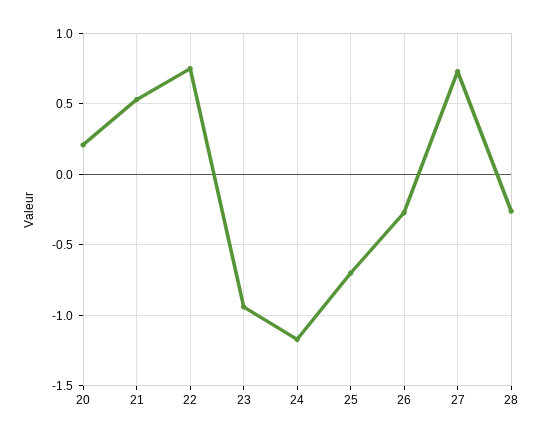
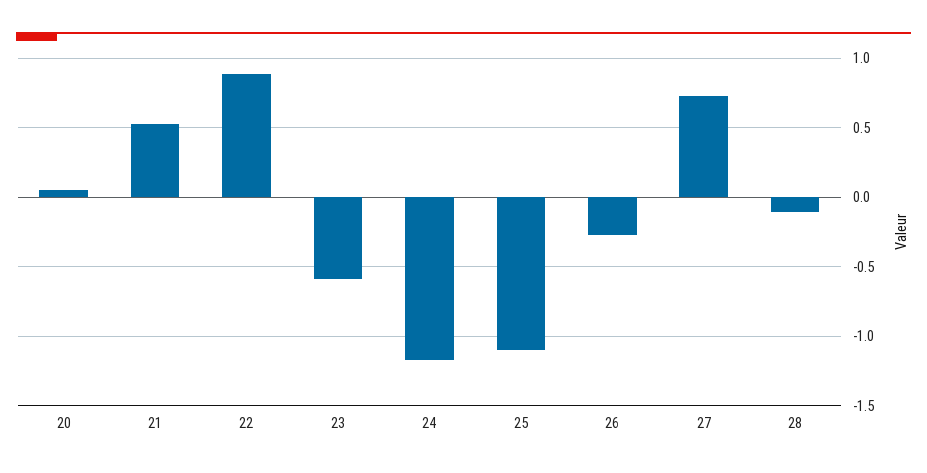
  {
-   "20": 0.2,
+   "20": 0.05,
    "21": 0.55,
-   "22": 0.75,
+   "22": 0.9,
-   "23": -0.95,
+   "23": -0.6,
    "24": -1.15,
-   "25": -0.7,
+   "25": -1.1,
    "26": -0.25,
    "27": 0.75,
-   "28": -0.25
+   "28": -0.1
  }

